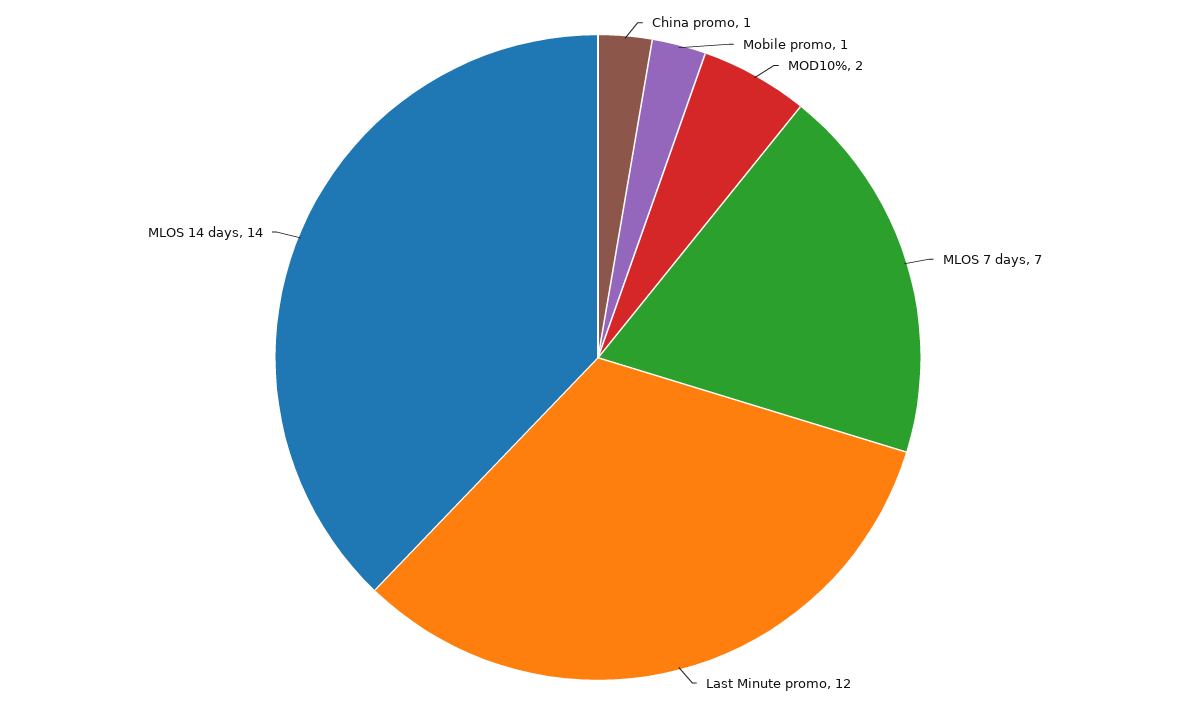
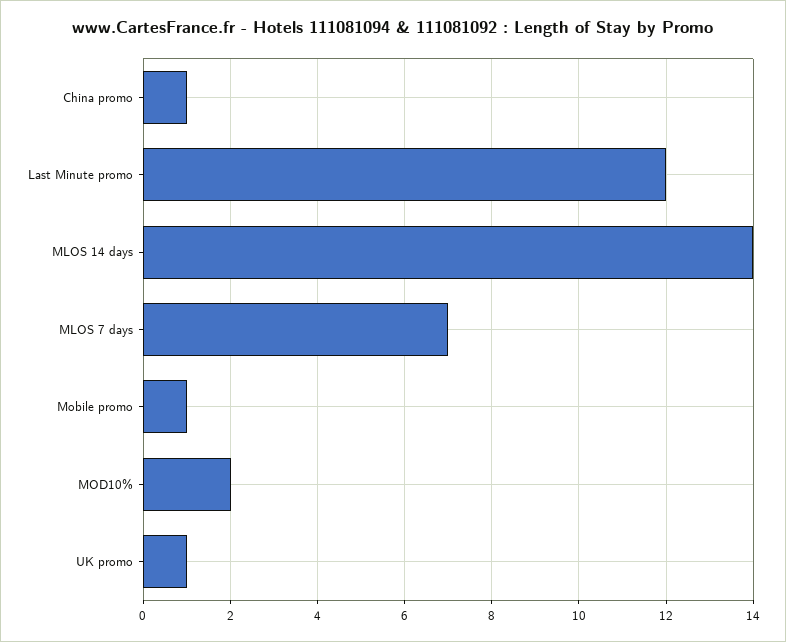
  {
    "China promo": 1,
    "Mobile promo": 1,
    "MOD10%": 2,
    "MLOS 7 days": 7,
    "Last Minute promo": 12,
-   "MLOS 14 days": 14
+   "MLOS 14 days": 14,
+   "UK promo": 1
  }

